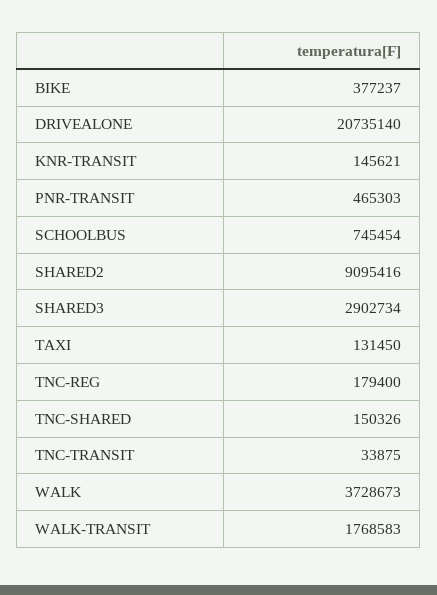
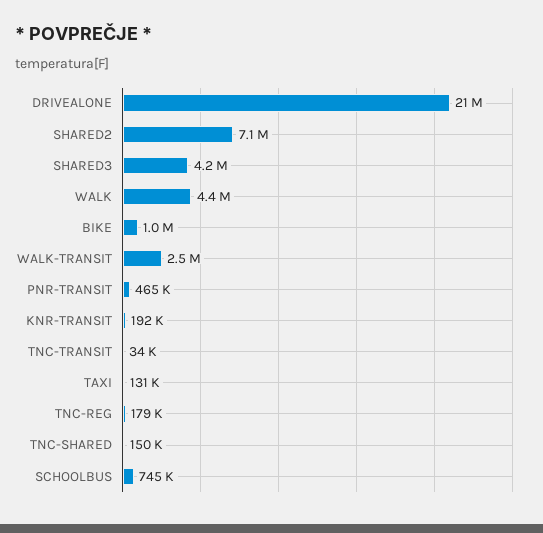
  {
-   "BIKE": 377237,
+   "BIKE": 1000000,
    "DRIVEALONE": 20735140,
-   "KNR-TRANSIT": 145621,
+   "KNR-TRANSIT": 192000,
    "PNR-TRANSIT": 465303,
    "SCHOOLBUS": 745454,
-   "SHARED2": 9095416,
+   "SHARED2": 7100000,
-   "SHARED3": 2902734,
+   "SHARED3": 4200000,
    "TAXI": 131450,
    "TNC-REG": 179400,
    "TNC-SHARED": 150326,
    "TNC-TRANSIT": 33875,
-   "WALK": 3728673,
+   "WALK": 4400000,
-   "WALK-TRANSIT": 1768583
+   "WALK-TRANSIT": 2500000
  }

